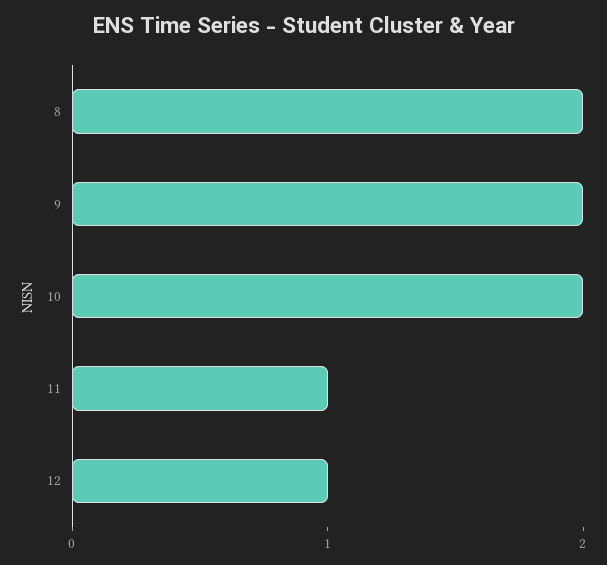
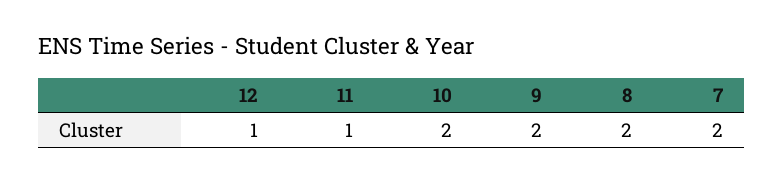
  {
    "8": 2,
    "9": 2,
    "10": 2,
    "11": 1,
-   "12": 1
+   "12": 1,
+   "7": 2
  }

